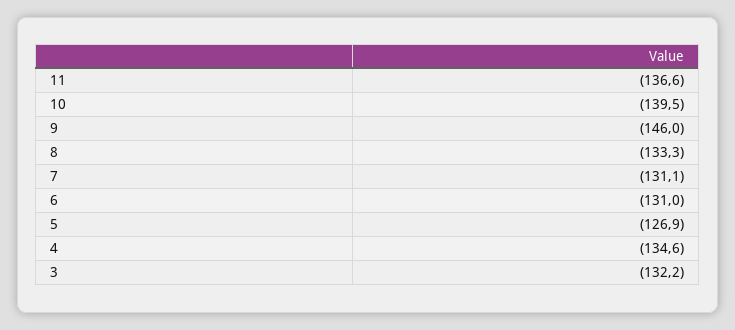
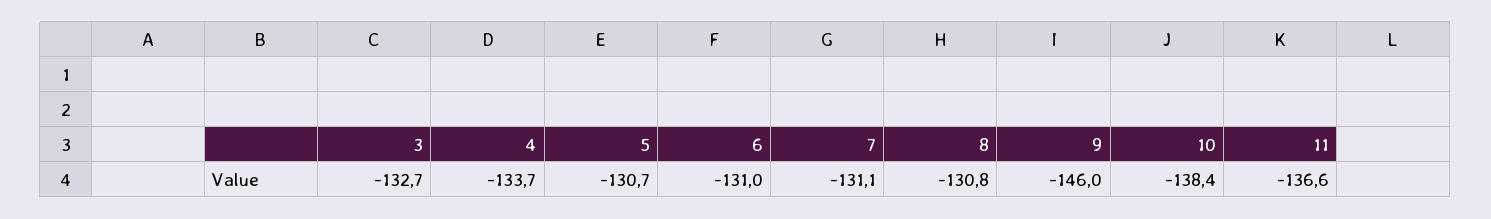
  {
    "11": -136.6,
-   "10": -139.5,
+   "10": -138.4,
    "9": -146,
-   "8": -133.3,
+   "8": -130.8,
    "7": -131.1,
    "6": -131,
-   "5": -126.9,
+   "5": -130.7,
-   "4": -134.6,
+   "4": -133.7,
-   "3": -132.2
+   "3": -132.7
  }

